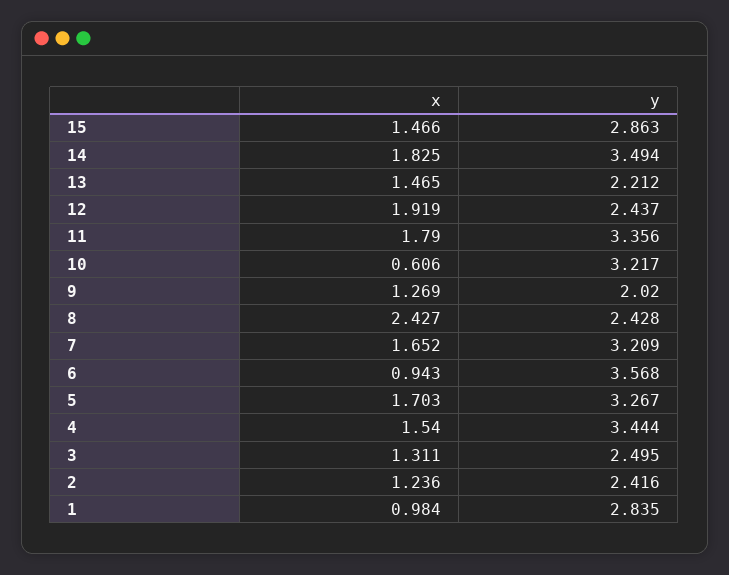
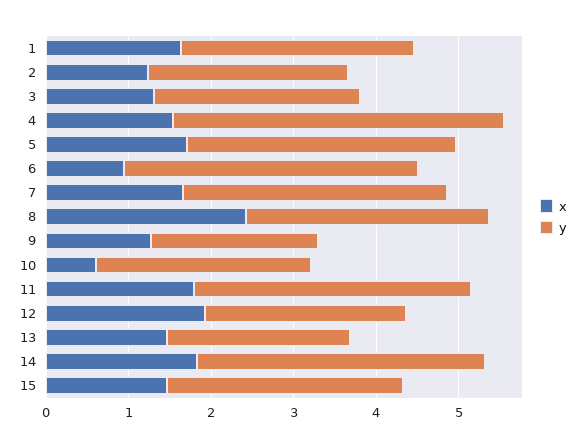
  {
    "x": {
      "15": 1.466,
      "14": 1.825,
      "13": 1.465,
      "12": 1.919,
      "11": 1.79,
      "10": 0.606,
      "9": 1.269,
      "8": 2.427,
      "7": 1.652,
      "6": 0.943,
      "5": 1.703,
      "4": 1.54,
      "3": 1.311,
      "2": 1.236,
-     "1": 0.984
+     "1": 1.6
    },
    "y": {
      "15": 2.863,
      "14": 3.494,
      "13": 2.212,
      "12": 2.437,
      "11": 3.356,
-     "10": 3.217,
+     "10": 2.6,
      "9": 2.02,
-     "8": 2.428,
+     "8": 3,
      "7": 3.209,
      "6": 3.568,
      "5": 3.267,
-     "4": 3.444,
+     "4": 4,
      "3": 2.495,
      "2": 2.416,
      "1": 2.835
    }
  }

